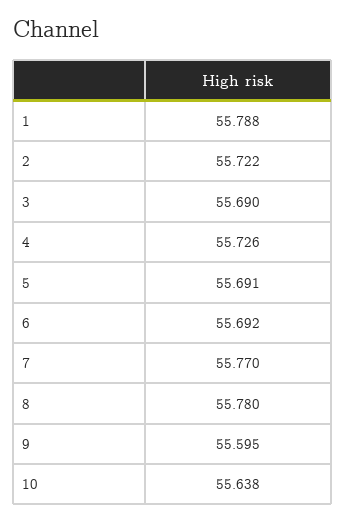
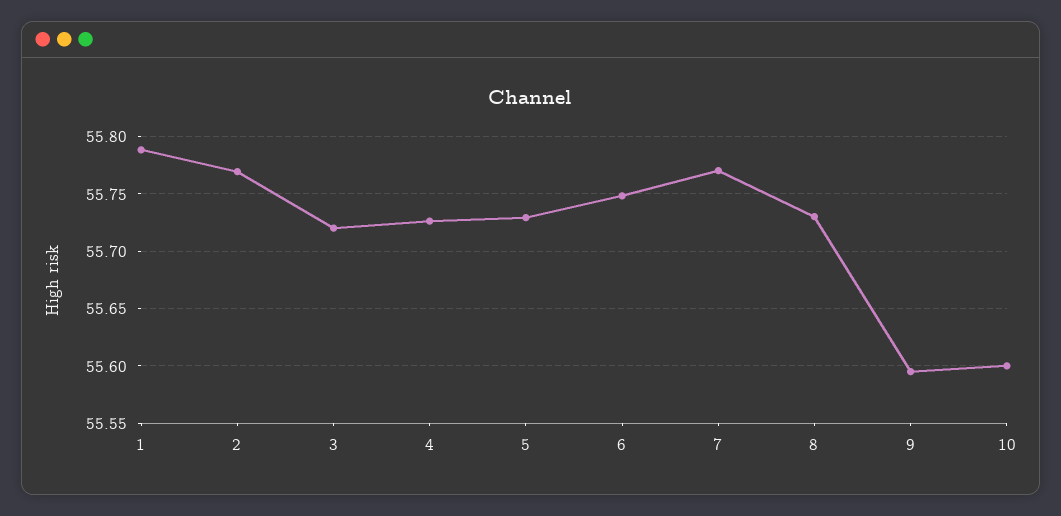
  {
    "1": 55.788,
-   "2": 55.722,
+   "2": 55.77,
-   "3": 55.69,
+   "3": 55.72,
    "4": 55.726,
-   "5": 55.691,
+   "5": 55.73,
-   "6": 55.692,
+   "6": 55.75,
    "7": 55.77,
-   "8": 55.78,
+   "8": 55.73,
    "9": 55.595,
-   "10": 55.638
+   "10": 55.6
  }

